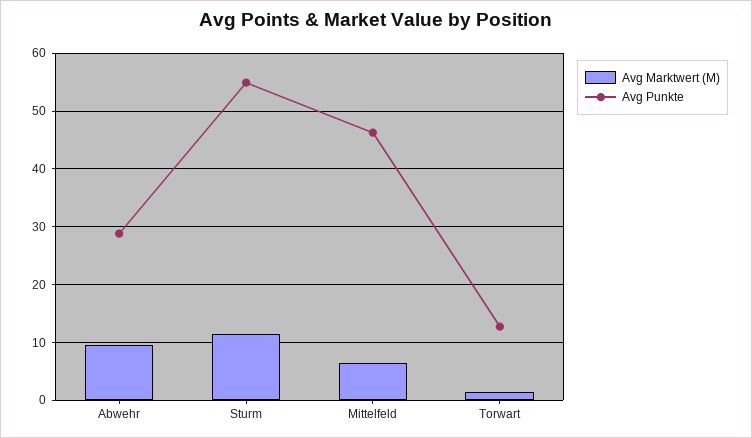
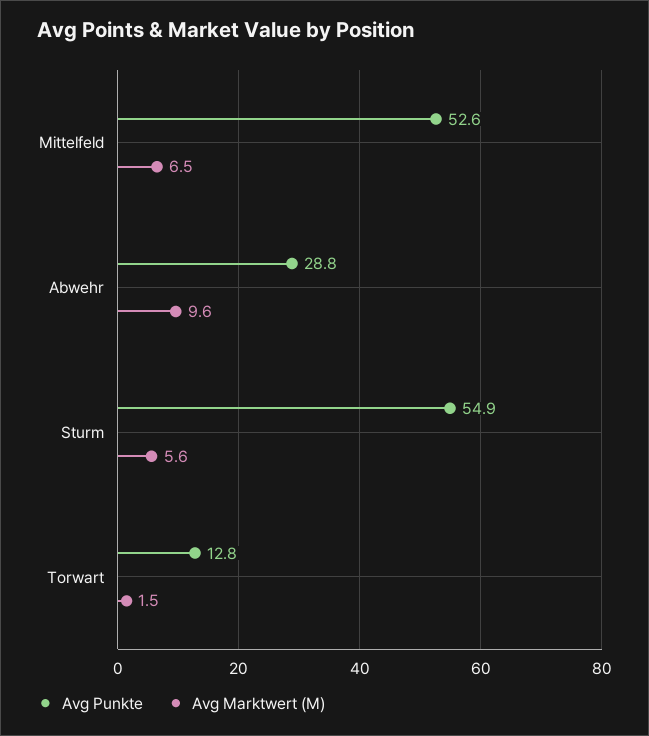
  {
    "Avg Marktwert (M)": {
      "Abwehr": 9.6,
-     "Sturm": 12,
+     "Sturm": 5.6,
      "Mittelfeld": 6.5,
      "Torwart": 1.5
    },
    "Avg Punkte": {
      "Abwehr": 28.8,
      "Sturm": 54.9,
-     "Mittelfeld": 46,
+     "Mittelfeld": 52.6,
      "Torwart": 12.8
    }
  }

